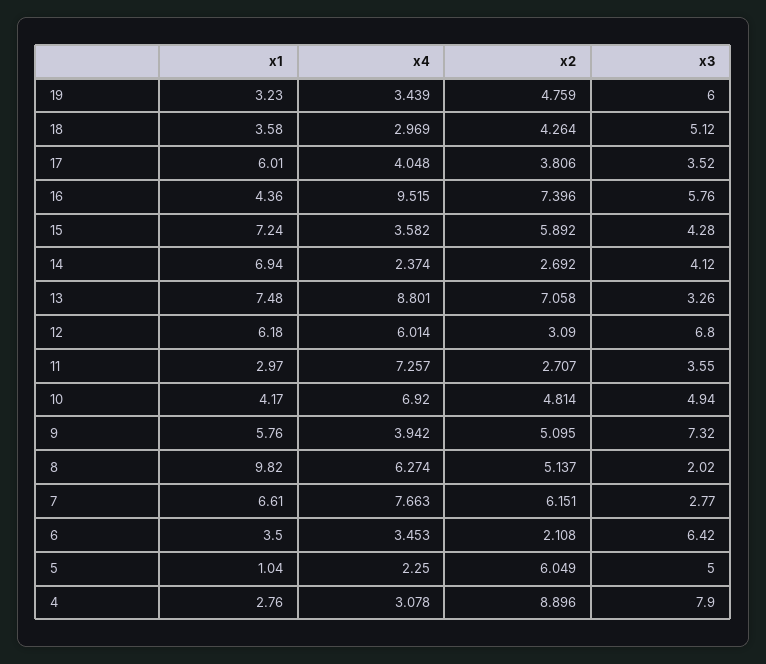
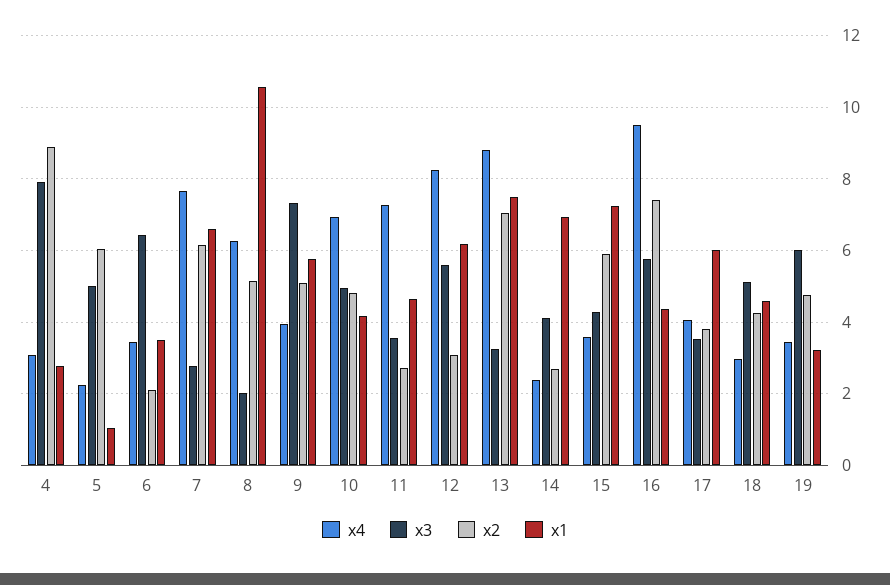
  {
    "x1": {
      "19": 3.23,
-     "18": 3.58,
+     "18": 4.6,
      "17": 6.01,
      "16": 4.36,
      "15": 7.24,
      "14": 6.94,
      "13": 7.48,
      "12": 6.18,
-     "11": 2.97,
+     "11": 4.6,
      "10": 4.17,
      "9": 5.76,
-     "8": 9.82,
+     "8": 10.6,
      "7": 6.61,
      "6": 3.5,
      "5": 1.04,
      "4": 2.76
    },
    "x4": {
      "19": 3.439,
      "18": 2.969,
      "17": 4.048,
      "16": 9.515,
      "15": 3.582,
      "14": 2.374,
      "13": 8.801,
-     "12": 6.014,
+     "12": 8.2,
      "11": 7.257,
      "10": 6.92,
      "9": 3.942,
      "8": 6.274,
      "7": 7.663,
      "6": 3.453,
      "5": 2.25,
      "4": 3.078
    },
    "x2": {
      "19": 4.759,
      "18": 4.264,
      "17": 3.806,
      "16": 7.396,
      "15": 5.892,
      "14": 2.692,
      "13": 7.058,
      "12": 3.09,
      "11": 2.707,
      "10": 4.814,
      "9": 5.095,
      "8": 5.137,
      "7": 6.151,
      "6": 2.108,
      "5": 6.049,
      "4": 8.896
    },
    "x3": {
      "19": 6,
      "18": 5.12,
      "17": 3.52,
      "16": 5.76,
      "15": 4.28,
      "14": 4.12,
      "13": 3.26,
-     "12": 6.8,
+     "12": 5.6,
      "11": 3.55,
      "10": 4.94,
      "9": 7.32,
      "8": 2.02,
      "7": 2.77,
      "6": 6.42,
      "5": 5,
      "4": 7.9
    }
  }

